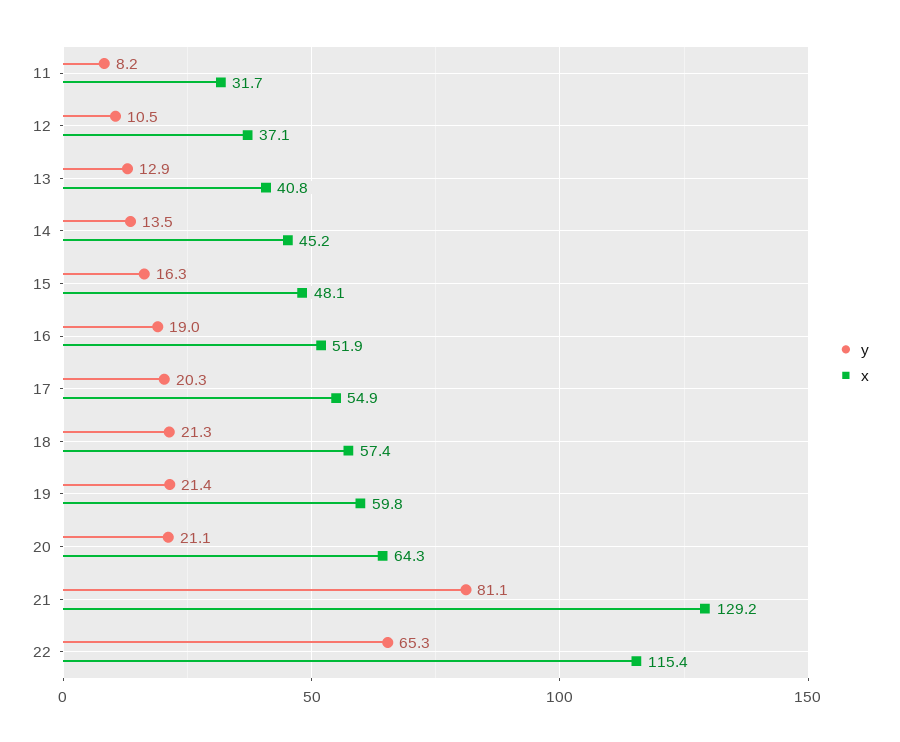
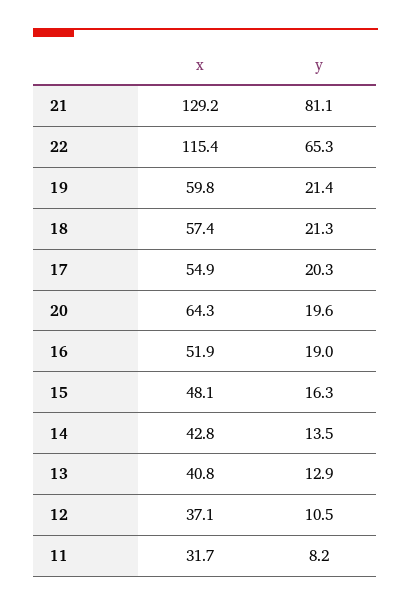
  {
    "y": {
      "11": 8.2,
      "12": 10.5,
      "13": 12.9,
      "14": 13.5,
      "15": 16.3,
      "16": 19,
      "17": 20.3,
      "18": 21.3,
      "19": 21.4,
-     "20": 21.1,
+     "20": 19.6,
      "21": 81.1,
      "22": 65.3
    },
    "x": {
      "11": 31.7,
      "12": 37.1,
      "13": 40.8,
-     "14": 45.2,
+     "14": 42.8,
      "15": 48.1,
      "16": 51.9,
      "17": 54.9,
      "18": 57.4,
      "19": 59.8,
      "20": 64.3,
      "21": 129.2,
      "22": 115.4
    }
  }

